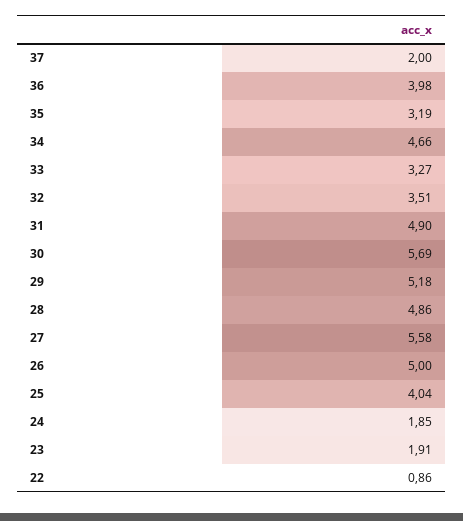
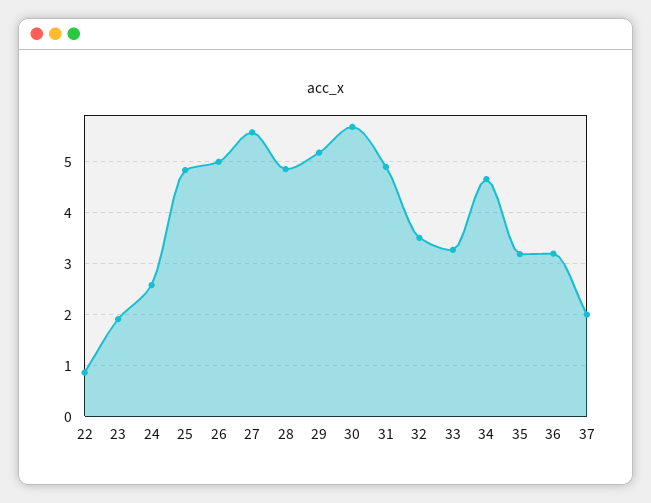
  {
    "37": 2,
-   "36": 3.98,
+   "36": 3.2,
    "35": 3.19,
    "34": 4.66,
    "33": 3.27,
    "32": 3.51,
    "31": 4.9,
    "30": 5.69,
    "29": 5.18,
    "28": 4.86,
    "27": 5.58,
    "26": 5,
-   "25": 4.04,
+   "25": 4.8,
-   "24": 1.85,
+   "24": 2.6,
    "23": 1.91,
    "22": 0.86
  }

